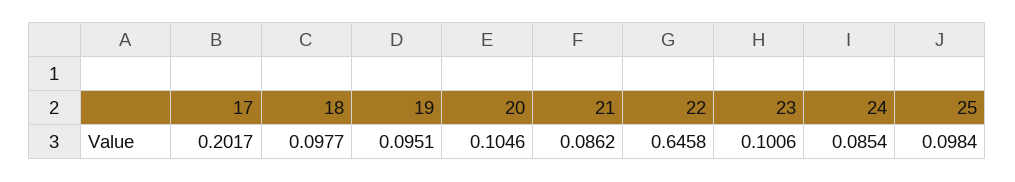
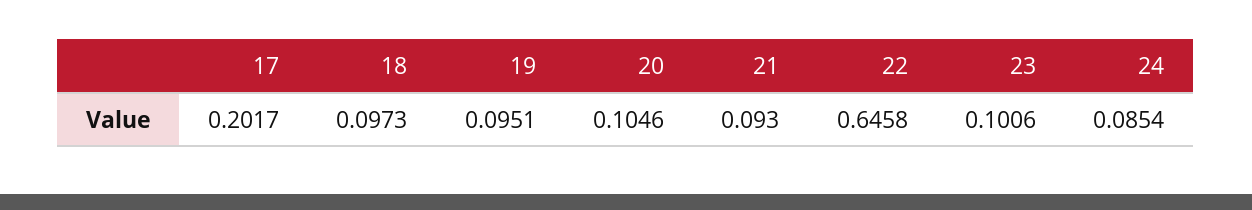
  {
    "17": 0.2017,
-   "18": 0.0977,
+   "18": 0.0973,
    "19": 0.0951,
    "20": 0.1046,
-   "21": 0.0862,
+   "21": 0.093,
    "22": 0.6458,
    "23": 0.1006,
-   "24": 0.0854,
+   "24": 0.0854
-   "25": 0.0984
  }

